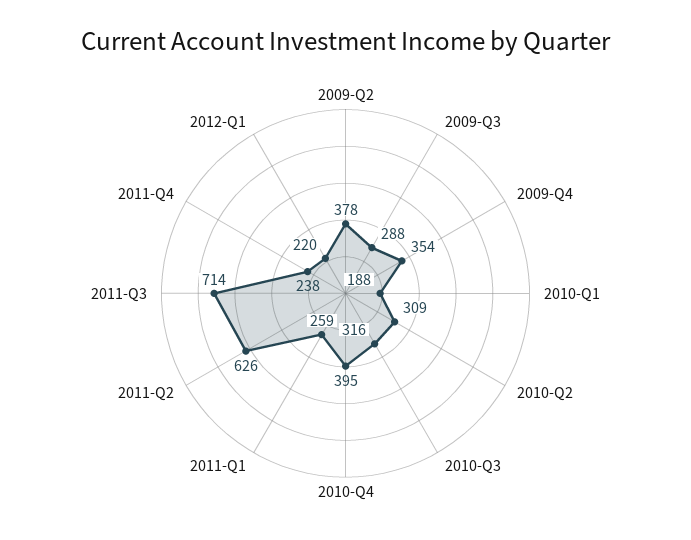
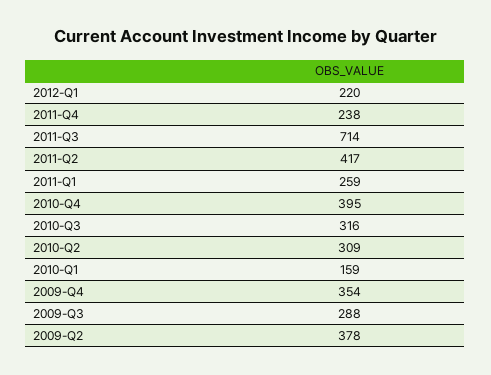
  {
    "2009-Q2": 378,
    "2009-Q3": 288,
    "2009-Q4": 354,
-   "2010-Q1": 188,
+   "2010-Q1": 159,
    "2010-Q2": 309,
    "2010-Q3": 316,
    "2010-Q4": 395,
    "2011-Q1": 259,
-   "2011-Q2": 626,
+   "2011-Q2": 417,
    "2011-Q3": 714,
    "2011-Q4": 238,
    "2012-Q1": 220
  }

